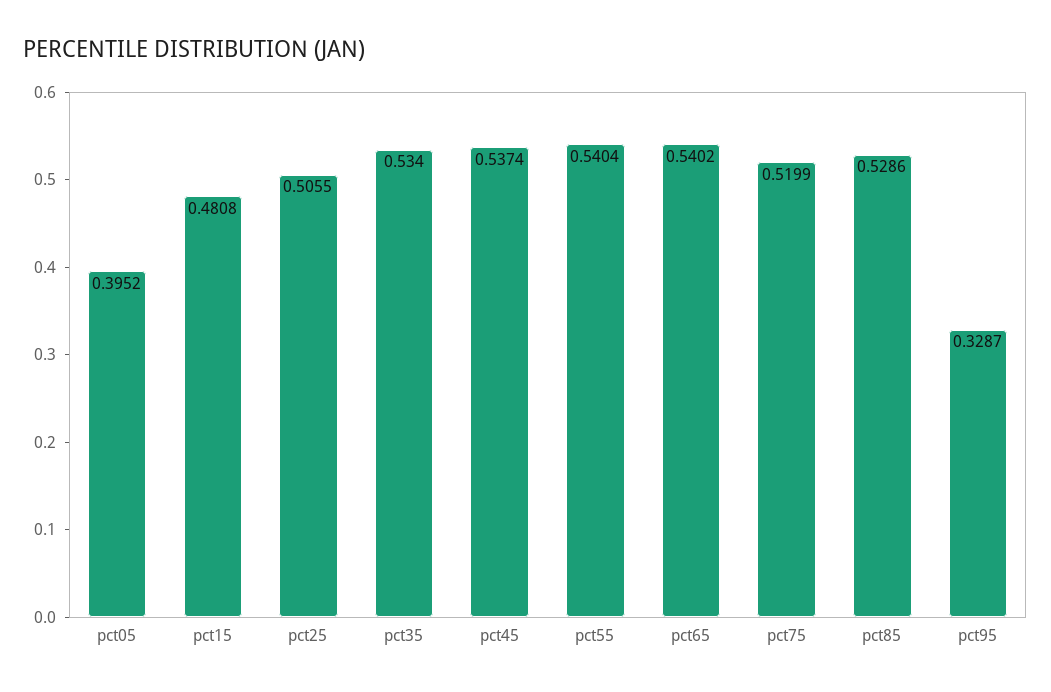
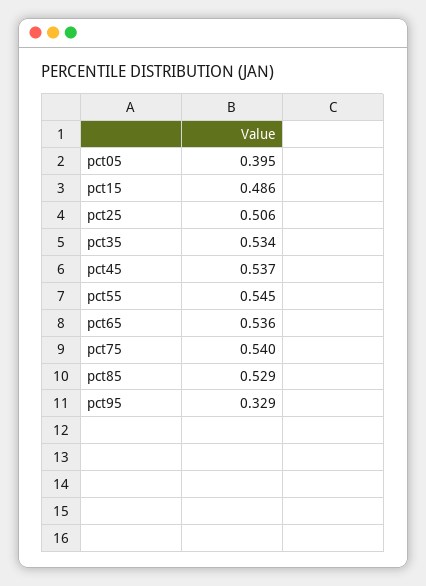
  {
    "pct05": 0.3952,
-   "pct15": 0.4808,
+   "pct15": 0.486,
    "pct25": 0.5055,
    "pct35": 0.534,
    "pct45": 0.5374,
-   "pct55": 0.5404,
+   "pct55": 0.545,
-   "pct65": 0.5402,
+   "pct65": 0.536,
-   "pct75": 0.5199,
+   "pct75": 0.54,
    "pct85": 0.5286,
    "pct95": 0.3287
  }

